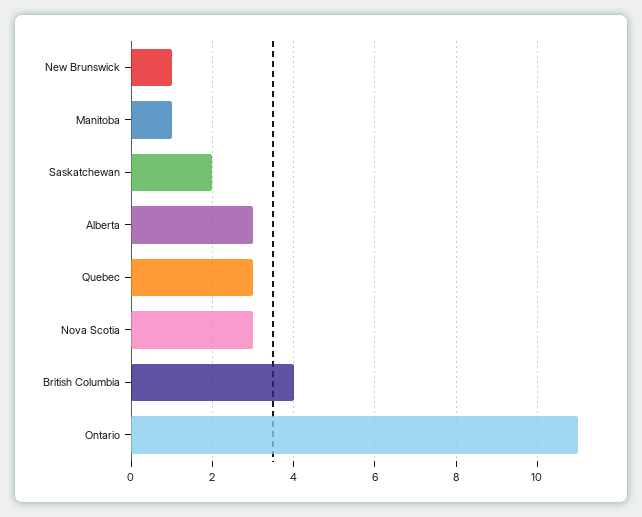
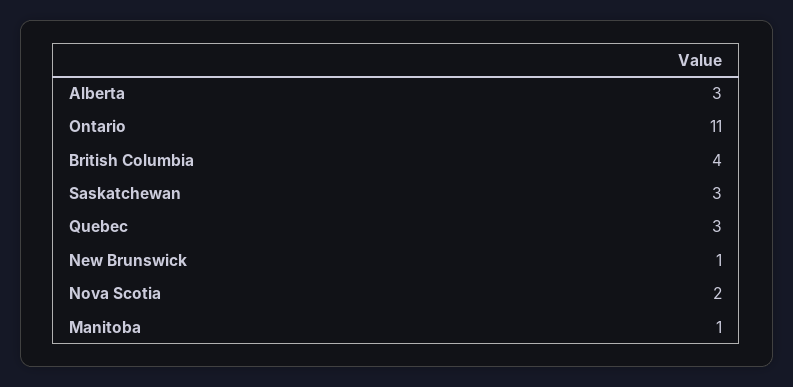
  {
    "New Brunswick": 1,
    "Manitoba": 1,
-   "Saskatchewan": 2,
+   "Saskatchewan": 3,
    "Alberta": 3,
    "Quebec": 3,
-   "Nova Scotia": 3,
+   "Nova Scotia": 2,
    "British Columbia": 4,
    "Ontario": 11
  }

